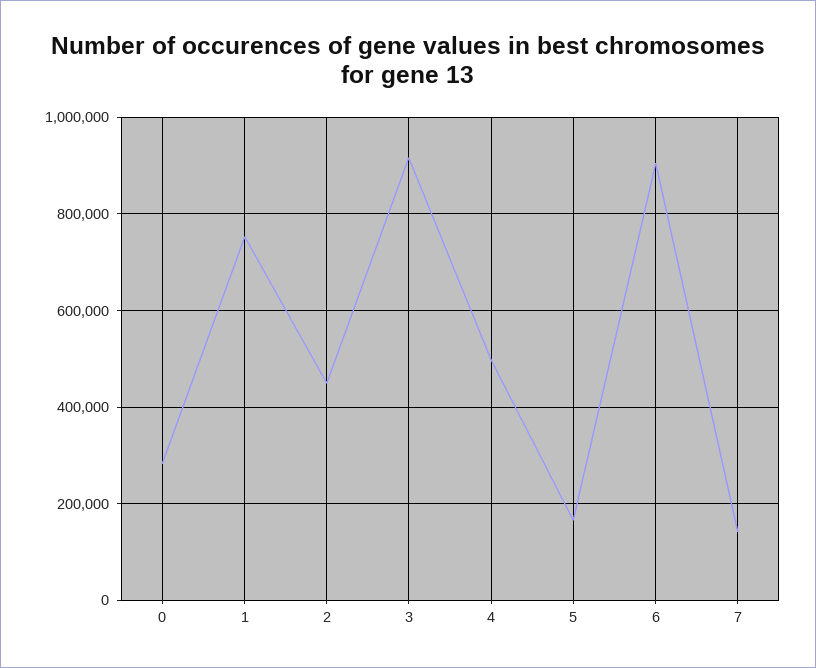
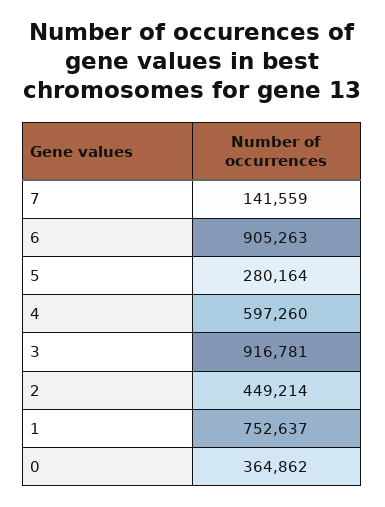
  {
-   "0": 280000,
+   "0": 364862,
    "1": 752637,
    "2": 449214,
    "3": 916781,
-   "4": 500000,
+   "4": 597260,
-   "5": 160000,
+   "5": 280164,
    "6": 905263,
    "7": 141559
  }

